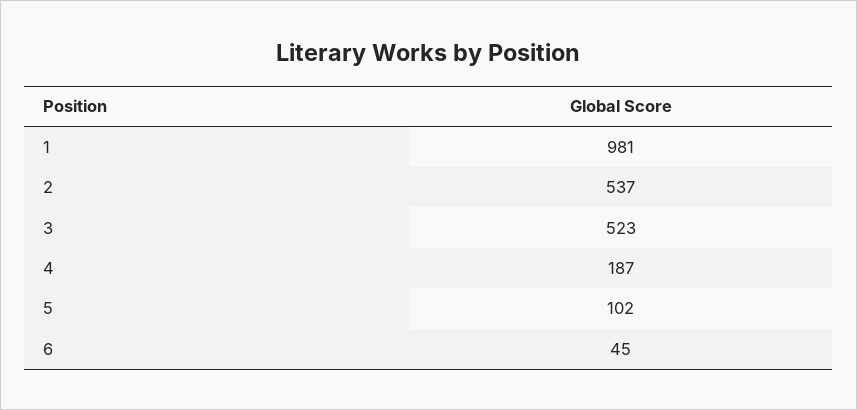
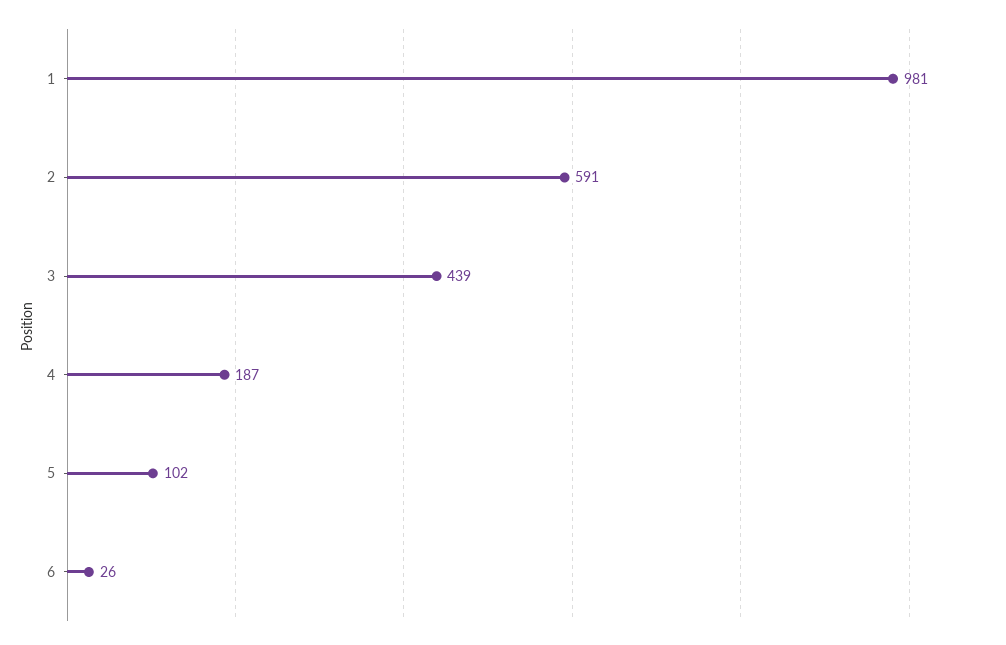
  {
    "1": 981,
-   "2": 537,
+   "2": 591,
-   "3": 523,
+   "3": 439,
    "4": 187,
    "5": 102,
-   "6": 45
+   "6": 26
  }

